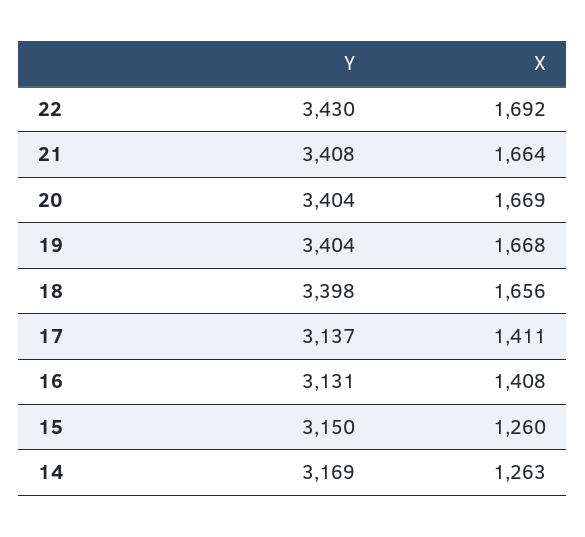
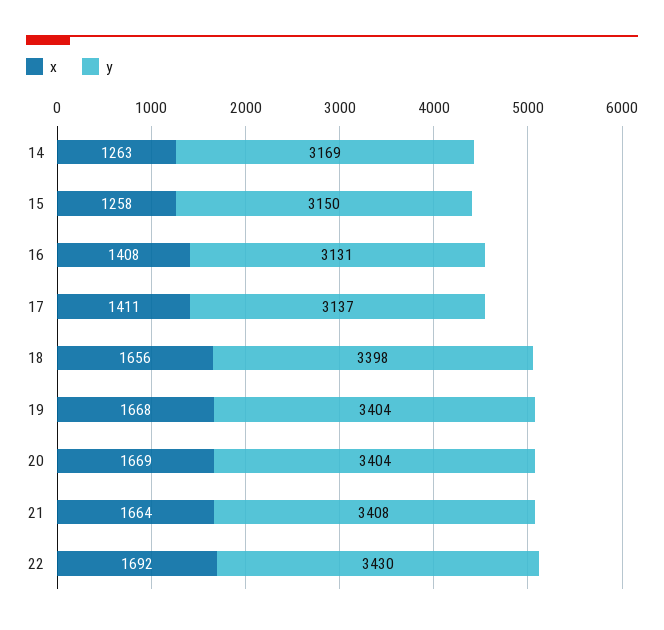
  {
    "Y": {
      "22": 3430,
      "21": 3408,
      "20": 3404,
      "19": 3404,
      "18": 3398,
      "17": 3137,
      "16": 3131,
      "15": 3150,
      "14": 3169
    },
    "X": {
      "22": 1692,
      "21": 1664,
      "20": 1669,
      "19": 1668,
      "18": 1656,
      "17": 1411,
      "16": 1408,
-     "15": 1260,
+     "15": 1258,
      "14": 1263
    }
  }

